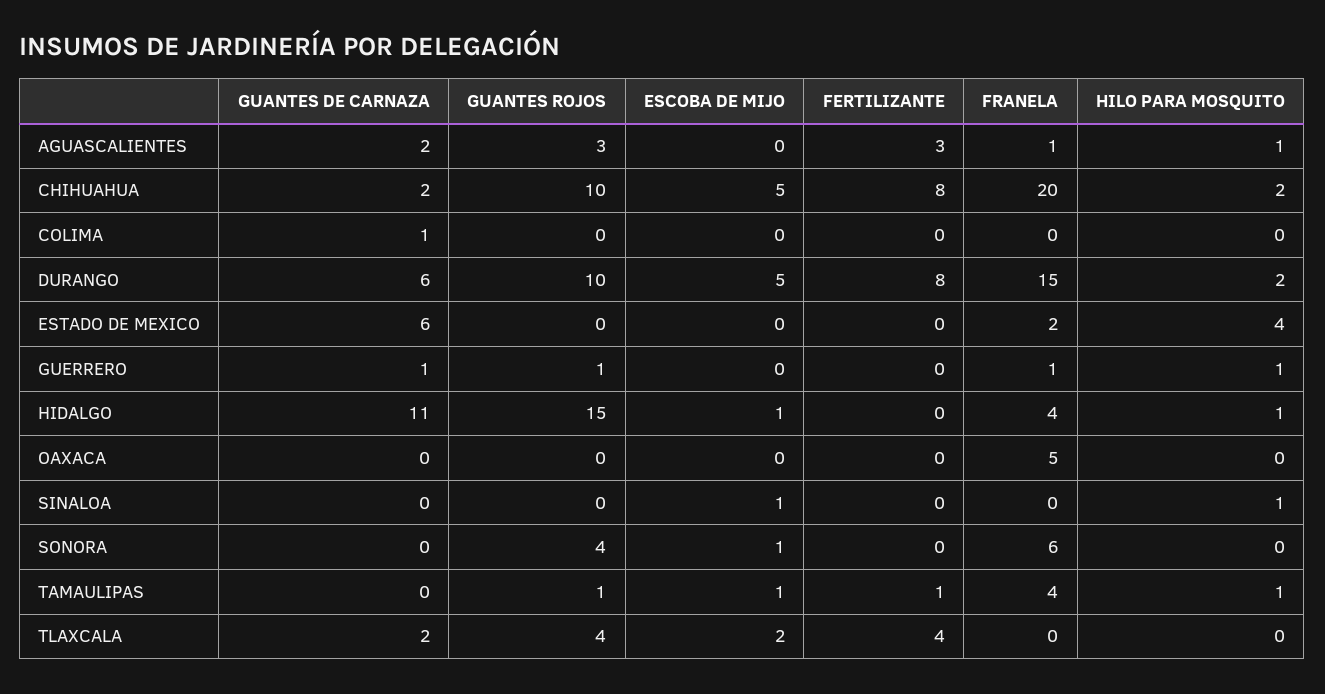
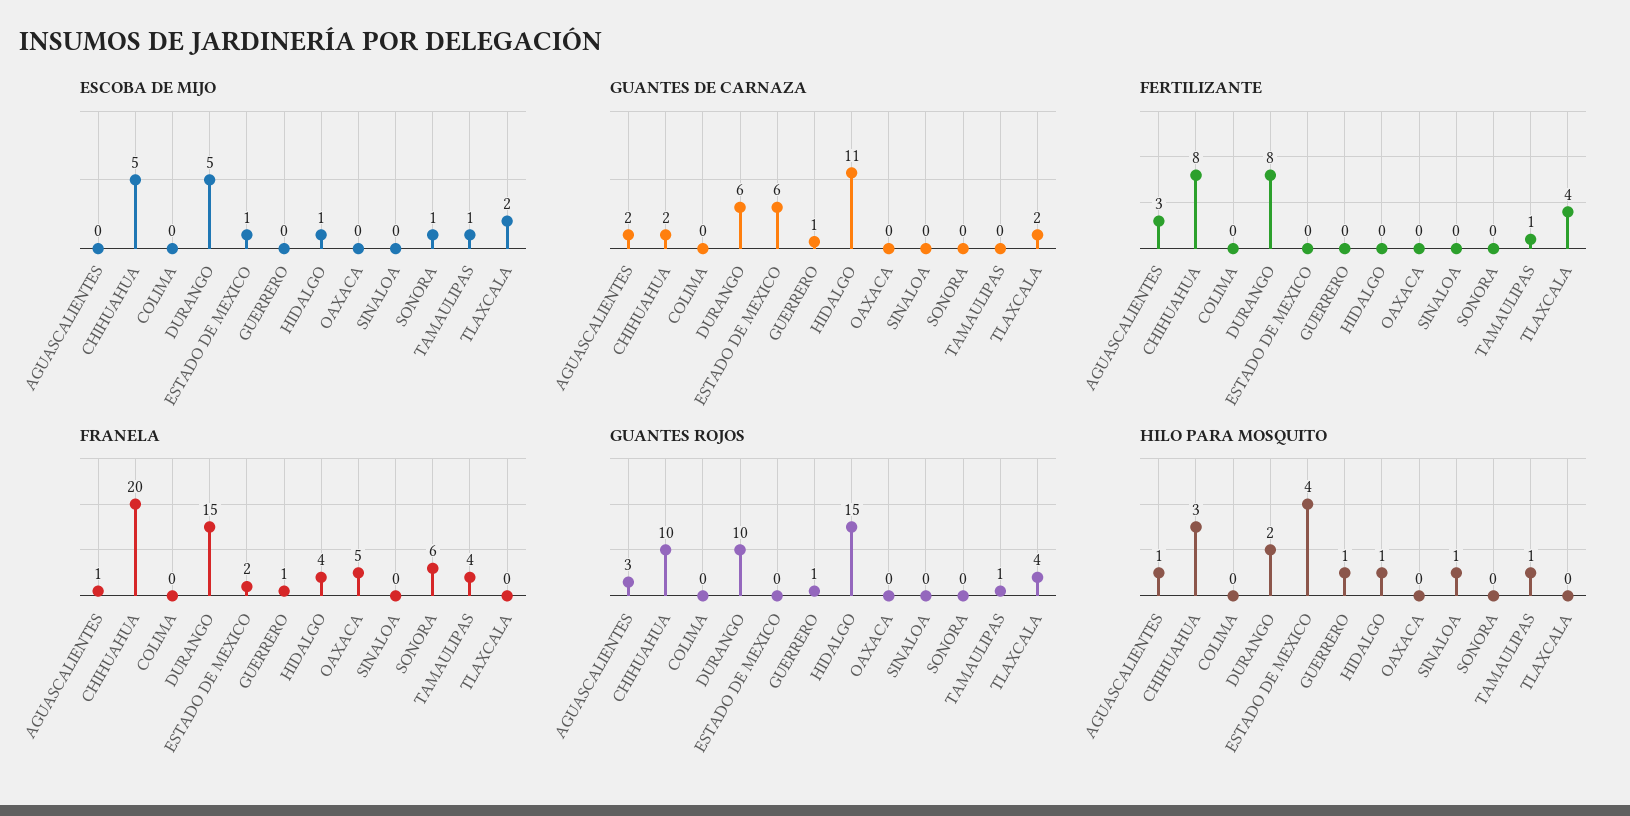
  {
    "GUANTES DE CARNAZA": {
      "AGUASCALIENTES": 2,
      "CHIHUAHUA": 2,
-     "COLIMA": 1,
+     "COLIMA": 0,
      "DURANGO": 6,
      "ESTADO DE MEXICO": 6,
      "GUERRERO": 1,
      "HIDALGO": 11,
      "OAXACA": 0,
      "SINALOA": 0,
      "SONORA": 0,
      "TAMAULIPAS": 0,
      "TLAXCALA": 2
    },
    "GUANTES ROJOS": {
      "AGUASCALIENTES": 3,
      "CHIHUAHUA": 10,
      "COLIMA": 0,
      "DURANGO": 10,
      "ESTADO DE MEXICO": 0,
      "GUERRERO": 1,
      "HIDALGO": 15,
      "OAXACA": 0,
      "SINALOA": 0,
-     "SONORA": 4,
+     "SONORA": 0,
      "TAMAULIPAS": 1,
      "TLAXCALA": 4
    },
    "ESCOBA DE MIJO": {
      "AGUASCALIENTES": 0,
      "CHIHUAHUA": 5,
      "COLIMA": 0,
      "DURANGO": 5,
-     "ESTADO DE MEXICO": 0,
+     "ESTADO DE MEXICO": 1,
      "GUERRERO": 0,
      "HIDALGO": 1,
      "OAXACA": 0,
-     "SINALOA": 1,
+     "SINALOA": 0,
      "SONORA": 1,
      "TAMAULIPAS": 1,
      "TLAXCALA": 2
    },
    "FERTILIZANTE": {
      "AGUASCALIENTES": 3,
      "CHIHUAHUA": 8,
      "COLIMA": 0,
      "DURANGO": 8,
      "ESTADO DE MEXICO": 0,
      "GUERRERO": 0,
      "HIDALGO": 0,
      "OAXACA": 0,
      "SINALOA": 0,
      "SONORA": 0,
      "TAMAULIPAS": 1,
      "TLAXCALA": 4
    },
    "FRANELA": {
      "AGUASCALIENTES": 1,
      "CHIHUAHUA": 20,
      "COLIMA": 0,
      "DURANGO": 15,
      "ESTADO DE MEXICO": 2,
      "GUERRERO": 1,
      "HIDALGO": 4,
      "OAXACA": 5,
      "SINALOA": 0,
      "SONORA": 6,
      "TAMAULIPAS": 4,
      "TLAXCALA": 0
    },
    "HILO PARA MOSQUITO": {
      "AGUASCALIENTES": 1,
-     "CHIHUAHUA": 2,
+     "CHIHUAHUA": 3,
      "COLIMA": 0,
      "DURANGO": 2,
      "ESTADO DE MEXICO": 4,
      "GUERRERO": 1,
      "HIDALGO": 1,
      "OAXACA": 0,
      "SINALOA": 1,
      "SONORA": 0,
      "TAMAULIPAS": 1,
      "TLAXCALA": 0
    }
  }

